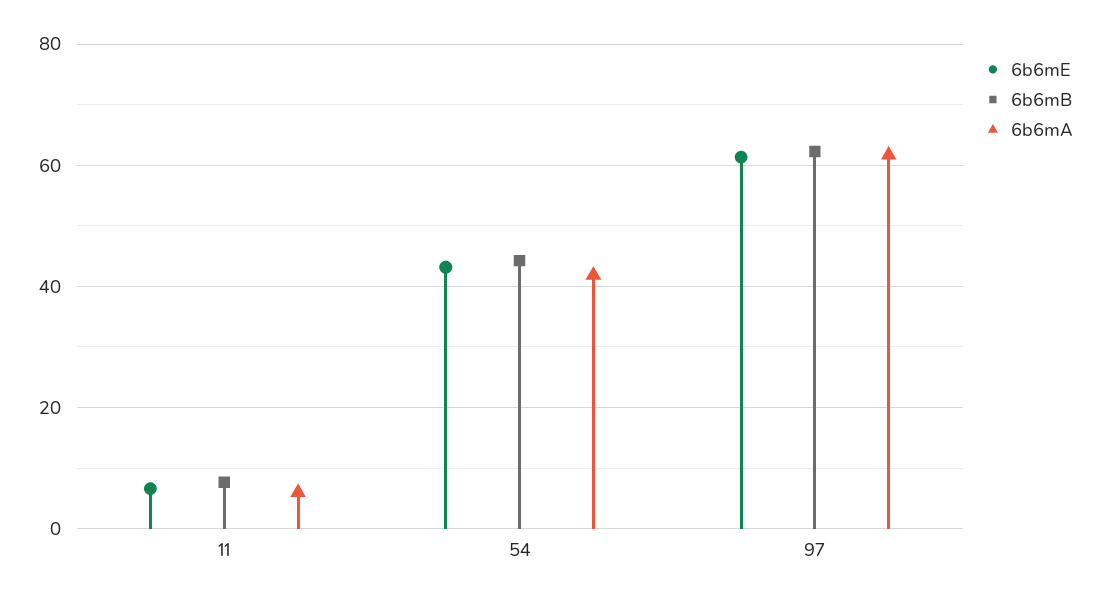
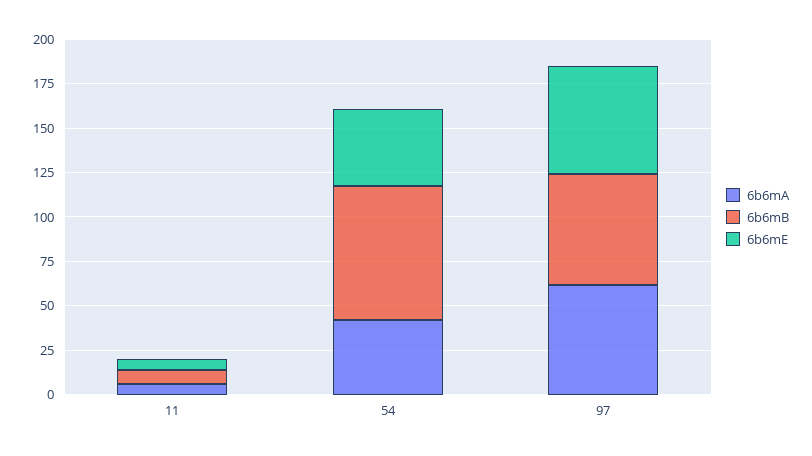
  {
    "6b6mE": {
      "11": 6,
      "54": 44,
      "97": 62
    },
    "6b6mB": {
      "11": 8,
-     "54": 44,
+     "54": 75,
      "97": 62
    },
    "6b6mA": {
      "11": 6,
      "54": 42,
      "97": 62
    }
  }

